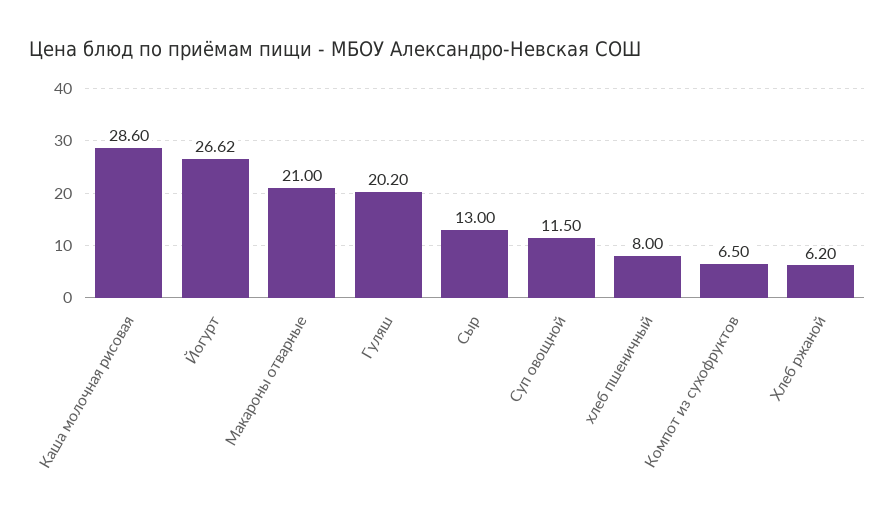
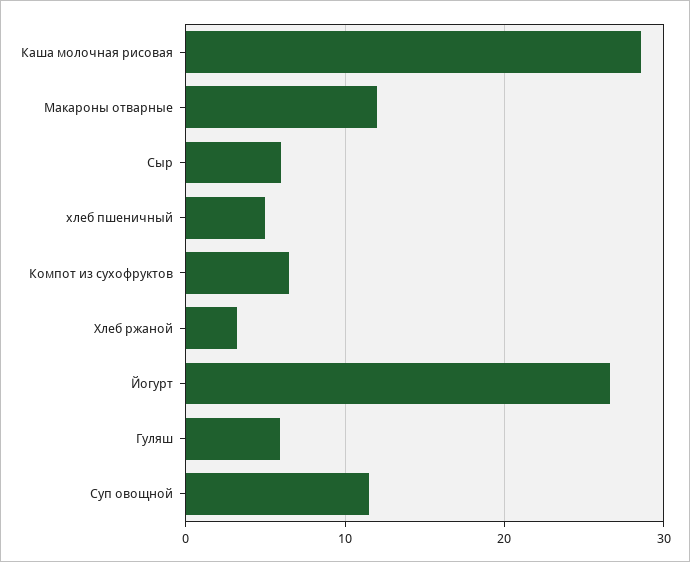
  {
    "Каша молочная рисовая": 28.6,
    "Йогурт": 26.62,
-   "Макароны отварные": 21,
+   "Макароны отварные": 12,
-   "Гуляш": 20.2,
+   "Гуляш": 6,
-   "Сыр": 13,
+   "Сыр": 6,
    "Суп овощной": 11.5,
-   "хлеб пшеничный": 8,
+   "хлеб пшеничный": 5,
    "Компот из сухофруктов": 6.5,
-   "Хлеб ржаной": 6.2
+   "Хлеб ржаной": 3
  }

